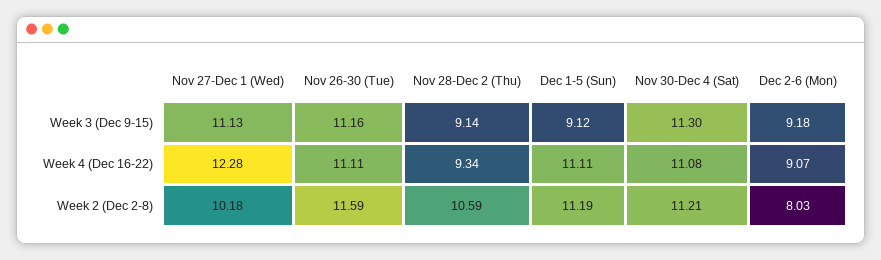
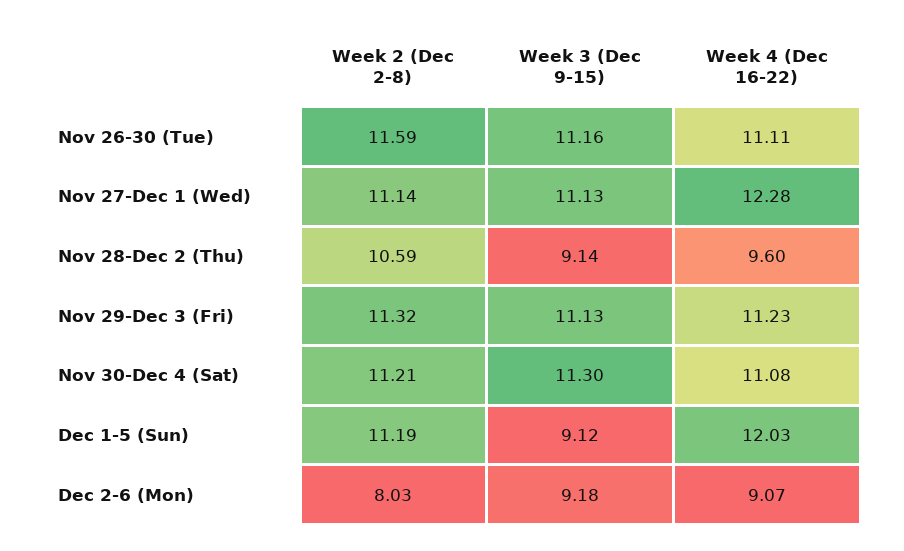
  {
    "Nov 27-Dec 1 (Wed)": {
      "Week 3 (Dec 9-15)": 11.13,
      "Week 4 (Dec 16-22)": 12.28,
-     "Week 2 (Dec 2-8)": 10.18
+     "Week 2 (Dec 2-8)": 11.14
    },
    "Nov 26-30 (Tue)": {
      "Week 3 (Dec 9-15)": 11.16,
      "Week 4 (Dec 16-22)": 11.11,
      "Week 2 (Dec 2-8)": 11.59
    },
    "Nov 28-Dec 2 (Thu)": {
      "Week 3 (Dec 9-15)": 9.14,
-     "Week 4 (Dec 16-22)": 9.34,
+     "Week 4 (Dec 16-22)": 9.6,
      "Week 2 (Dec 2-8)": 10.59
    },
    "Dec 1-5 (Sun)": {
      "Week 3 (Dec 9-15)": 9.12,
-     "Week 4 (Dec 16-22)": 11.11,
+     "Week 4 (Dec 16-22)": 12.03,
      "Week 2 (Dec 2-8)": 11.19
    },
    "Nov 30-Dec 4 (Sat)": {
      "Week 3 (Dec 9-15)": 11.3,
      "Week 4 (Dec 16-22)": 11.08,
      "Week 2 (Dec 2-8)": 11.21
    },
    "Dec 2-6 (Mon)": {
      "Week 3 (Dec 9-15)": 9.18,
      "Week 4 (Dec 16-22)": 9.07,
      "Week 2 (Dec 2-8)": 8.03
-   }
+   },
+   "Nov 29-Dec 3 (Fri)": {
+     "Week 2 (Dec 2-8)": 11.32,
+     "Week 3 (Dec 9-15)": 11.13,
+     "Week 4 (Dec 16-22)": 11.23
+   }
  }

